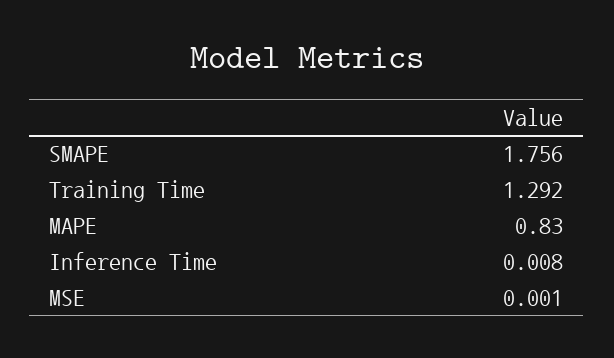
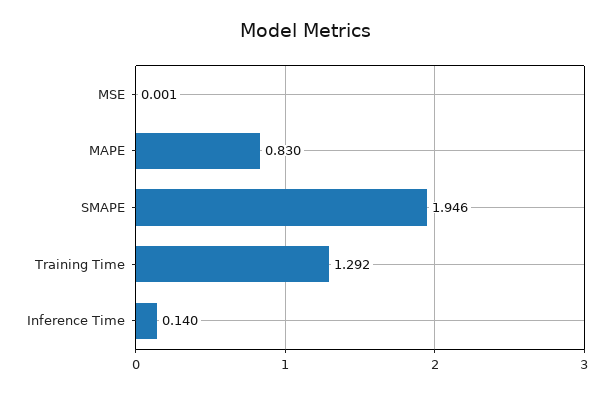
  {
-   "SMAPE": 1.756,
+   "SMAPE": 1.946,
    "Training Time": 1.292,
    "MAPE": 0.83,
-   "Inference Time": 0.008,
+   "Inference Time": 0.14,
    "MSE": 0.001
  }

